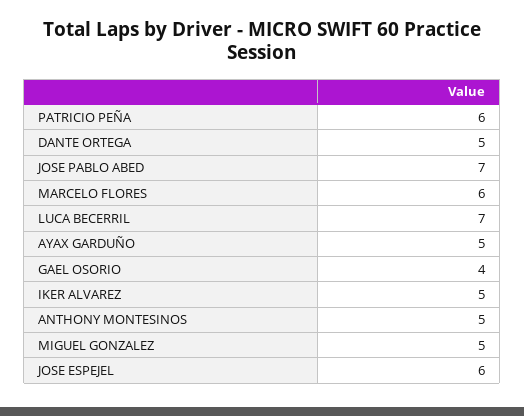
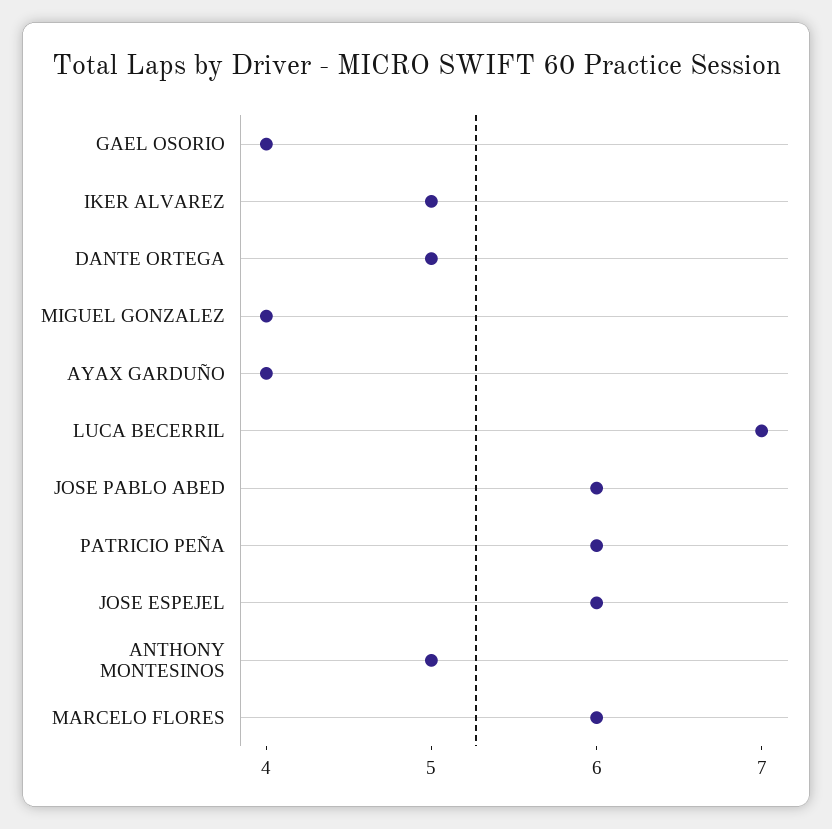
  {
    "PATRICIO PEÑA": 6,
    "DANTE ORTEGA": 5,
-   "JOSE PABLO ABED": 7,
+   "JOSE PABLO ABED": 6,
    "MARCELO FLORES": 6,
    "LUCA BECERRIL": 7,
-   "AYAX GARDUÑO": 5,
+   "AYAX GARDUÑO": 4,
    "GAEL OSORIO": 4,
    "IKER ALVAREZ": 5,
    "ANTHONY MONTESINOS": 5,
-   "MIGUEL GONZALEZ": 5,
+   "MIGUEL GONZALEZ": 4,
    "JOSE ESPEJEL": 6
  }

